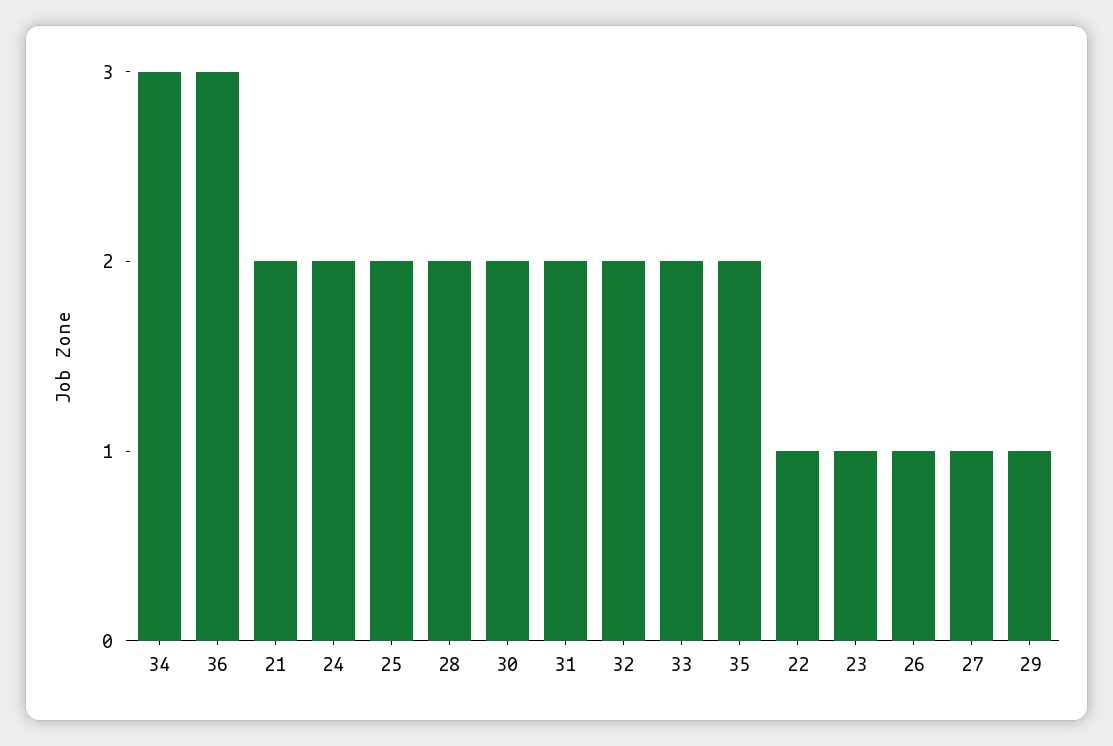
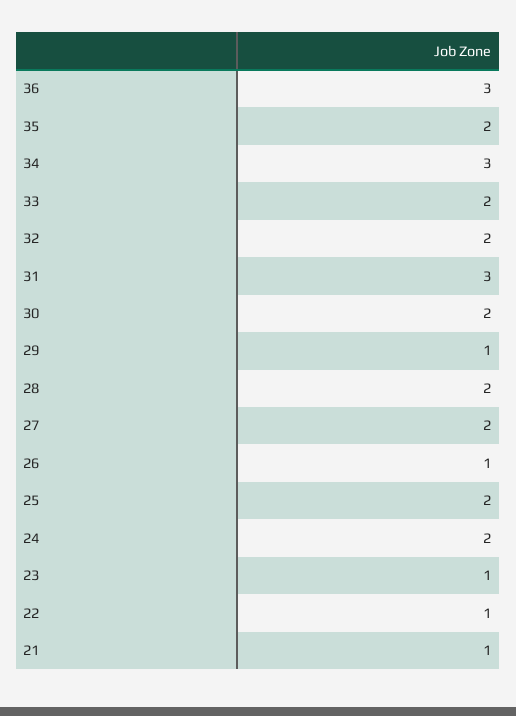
  {
    "34": 3,
    "36": 3,
-   "21": 2,
+   "21": 1,
    "24": 2,
    "25": 2,
    "28": 2,
    "30": 2,
-   "31": 2,
+   "31": 3,
    "32": 2,
    "33": 2,
    "35": 2,
    "22": 1,
    "23": 1,
    "26": 1,
-   "27": 1,
+   "27": 2,
    "29": 1
  }

